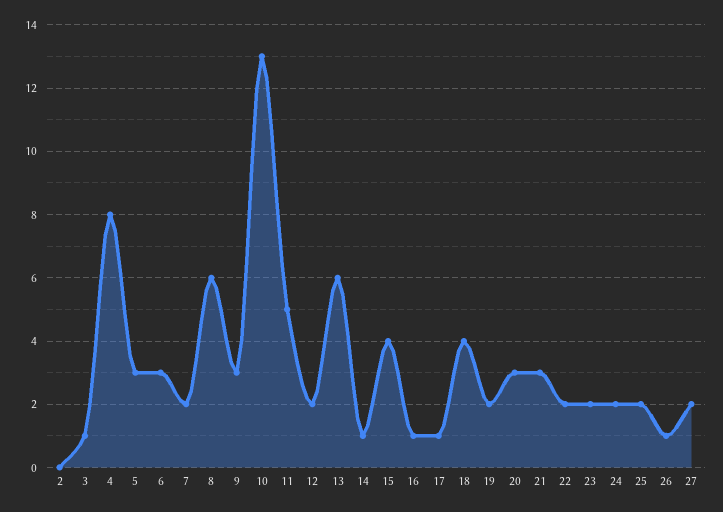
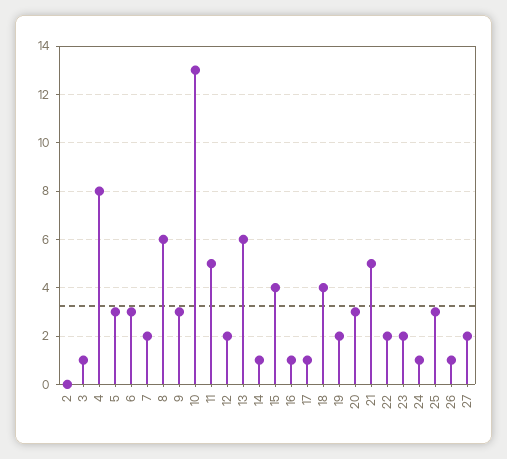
  {
    "2": 0,
    "3": 1,
    "4": 8,
    "5": 3,
    "6": 3,
    "7": 2,
    "8": 6,
    "9": 3,
    "10": 13,
    "11": 5,
    "12": 2,
    "13": 6,
    "14": 1,
    "15": 4,
    "16": 1,
    "17": 1,
    "18": 4,
    "19": 2,
    "20": 3,
-   "21": 3,
+   "21": 5,
    "22": 2,
    "23": 2,
-   "24": 2,
+   "24": 1,
-   "25": 2,
+   "25": 3,
    "26": 1,
    "27": 2
  }

